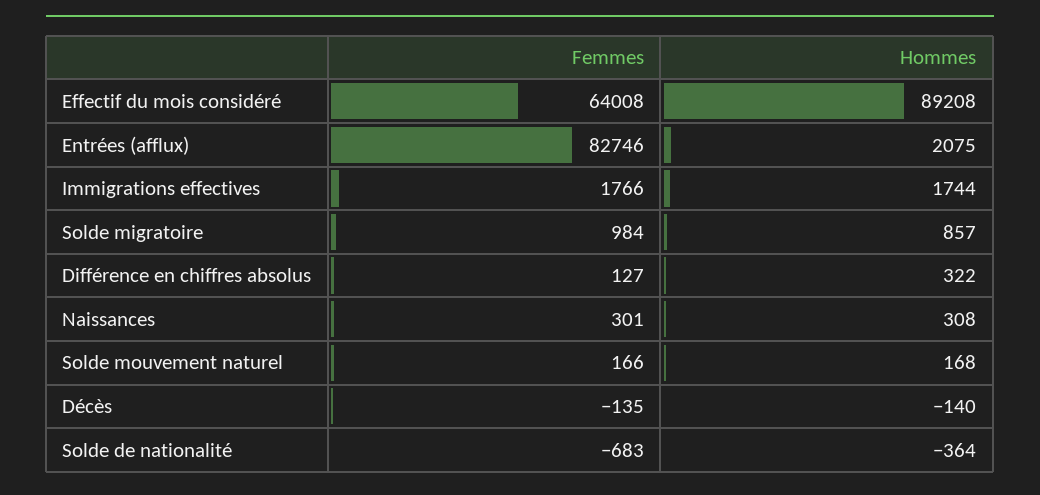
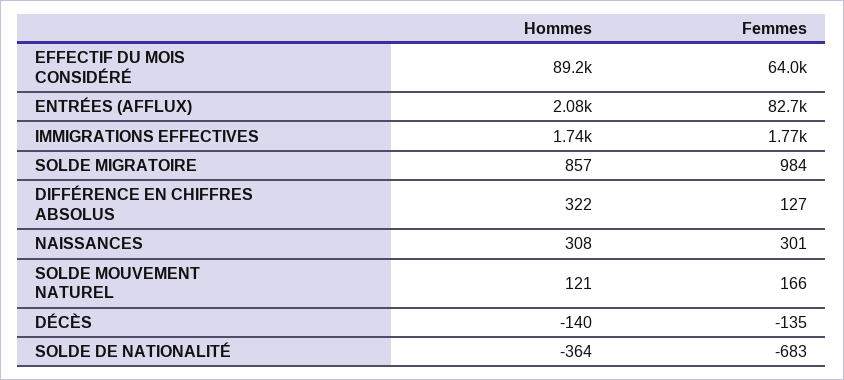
  {
    "Femmes": {
      "Effectif du mois considéré": 64008,
      "Entrées (afflux)": 82746,
      "Immigrations effectives": 1766,
      "Solde migratoire": 984,
      "Différence en chiffres absolus": 127,
      "Naissances": 301,
      "Solde mouvement naturel": 166,
      "Décès": -135,
      "Solde de nationalité": -683
    },
    "Hommes": {
      "Effectif du mois considéré": 89208,
      "Entrées (afflux)": 2075,
      "Immigrations effectives": 1744,
      "Solde migratoire": 857,
      "Différence en chiffres absolus": 322,
      "Naissances": 308,
-     "Solde mouvement naturel": 168,
+     "Solde mouvement naturel": 121,
      "Décès": -140,
      "Solde de nationalité": -364
    }
  }

